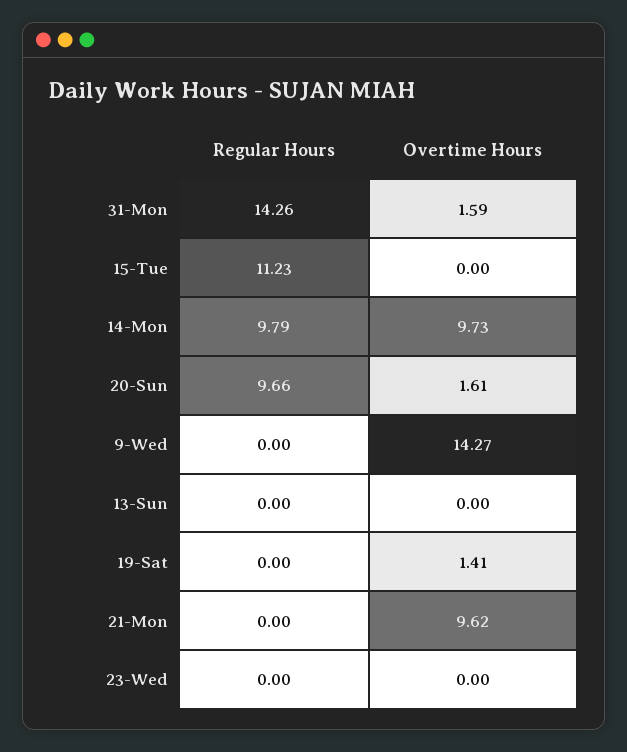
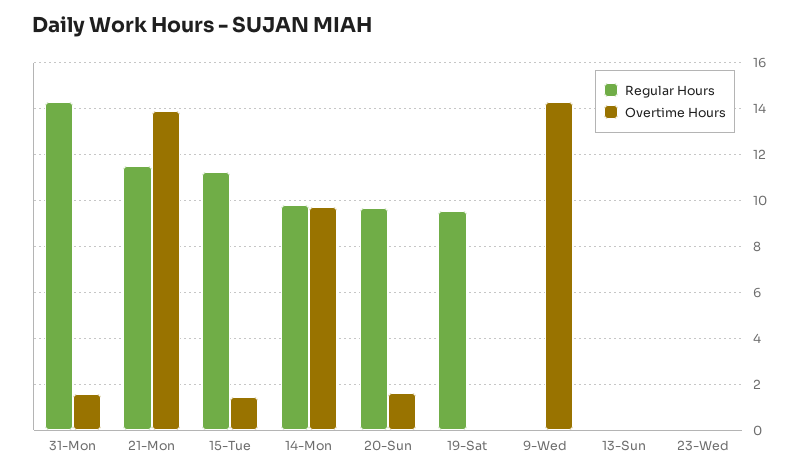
  {
    "Regular Hours": {
      "31-Mon": 14.26,
      "15-Tue": 11.23,
      "14-Mon": 9.79,
      "20-Sun": 9.66,
      "9-Wed": 0,
      "13-Sun": 0,
-     "19-Sat": 0,
+     "19-Sat": 9.5,
-     "21-Mon": 0,
+     "21-Mon": 11.5,
      "23-Wed": 0
    },
    "Overtime Hours": {
      "31-Mon": 1.59,
-     "15-Tue": 0,
+     "15-Tue": 1.5,
      "14-Mon": 9.73,
      "20-Sun": 1.61,
      "9-Wed": 14.27,
      "13-Sun": 0,
-     "19-Sat": 1.41,
+     "19-Sat": 0,
-     "21-Mon": 9.62,
+     "21-Mon": 14,
      "23-Wed": 0
    }
  }

